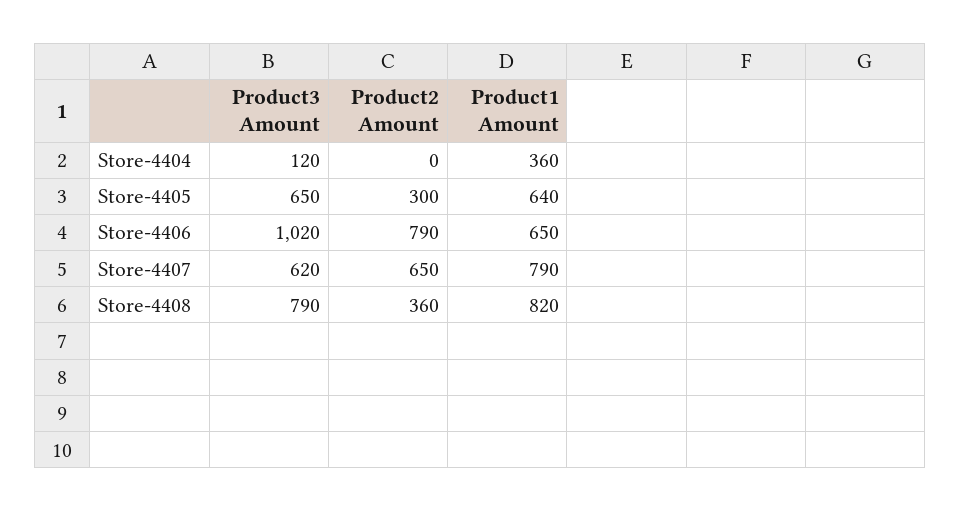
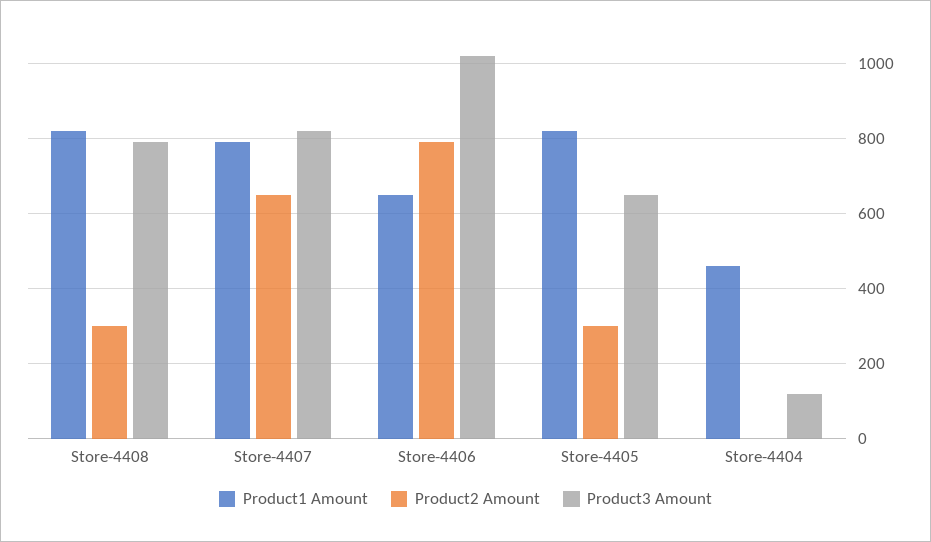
  {
    "Product3 Amount": {
      "Store-4404": 120,
      "Store-4405": 650,
      "Store-4406": 1020,
-     "Store-4407": 620,
+     "Store-4407": 820,
      "Store-4408": 790
    },
    "Product2 Amount": {
      "Store-4404": 0,
      "Store-4405": 300,
      "Store-4406": 790,
      "Store-4407": 650,
-     "Store-4408": 360
+     "Store-4408": 300
    },
    "Product1 Amount": {
-     "Store-4404": 360,
+     "Store-4404": 460,
-     "Store-4405": 640,
+     "Store-4405": 820,
      "Store-4406": 650,
      "Store-4407": 790,
      "Store-4408": 820
    }
  }

